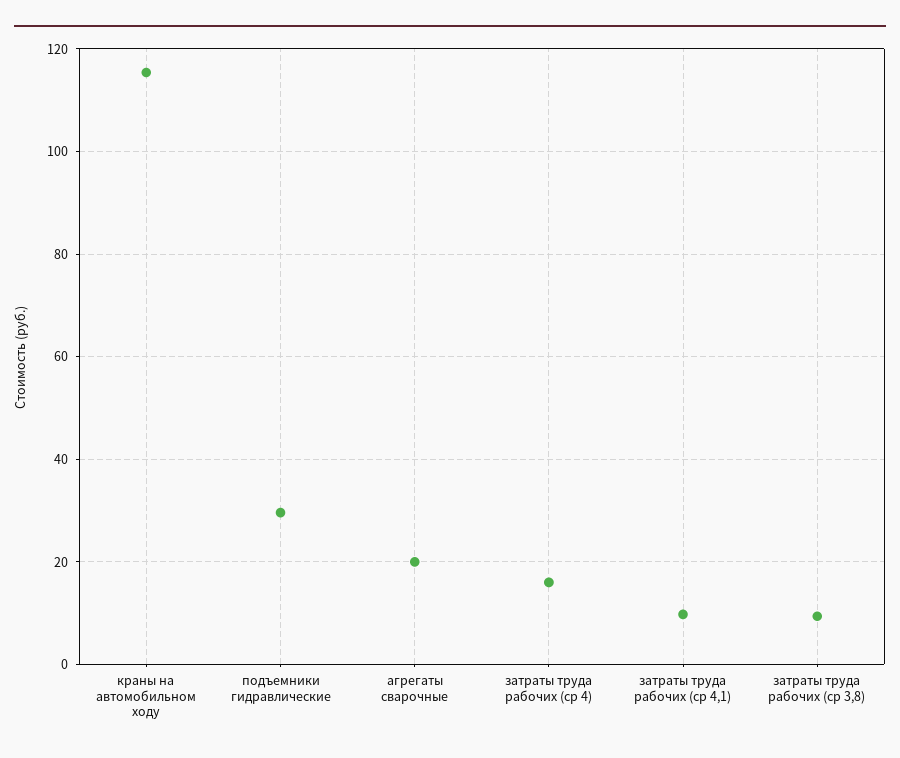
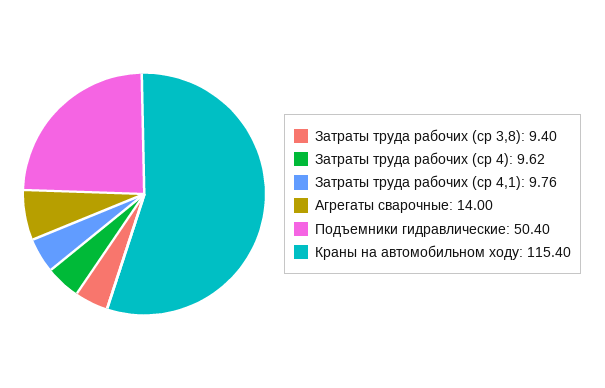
  {
    "краны на автомобильном ходу": 115.4,
-   "подъемники гидравлические": 30,
+   "подъемники гидравлические": 50.4,
-   "агрегаты сварочные": 20,
+   "агрегаты сварочные": 14,
-   "затраты труда рабочих (ср 4)": 16,
+   "затраты труда рабочих (ср 4)": 9.62,
    "затраты труда рабочих (ср 4,1)": 9.76,
    "затраты труда рабочих (ср 3,8)": 9.4
  }

